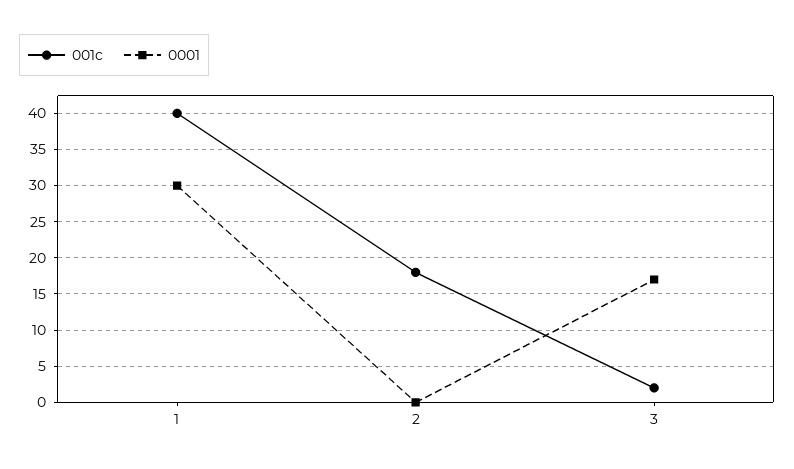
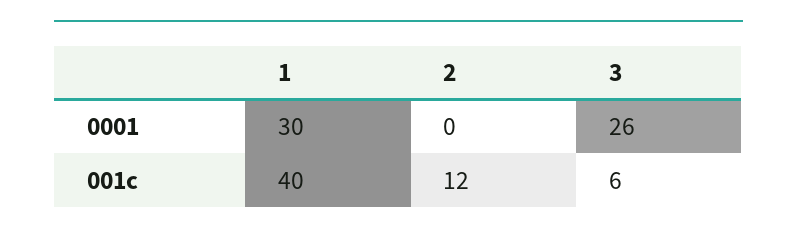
  {
    "001c": {
      "1": 40,
-     "2": 18,
+     "2": 12,
-     "3": 2
+     "3": 6
    },
    "0001": {
      "1": 30,
      "2": 0,
-     "3": 17
+     "3": 26
    }
  }

